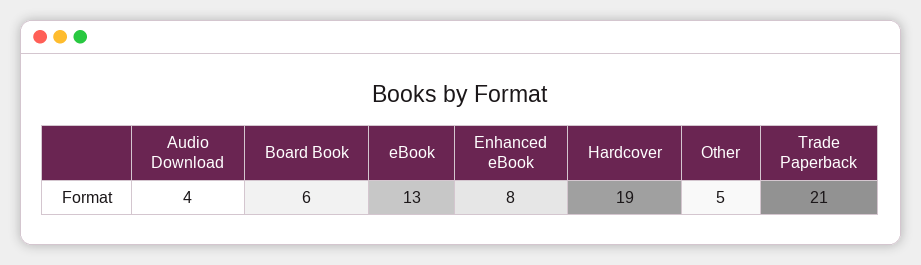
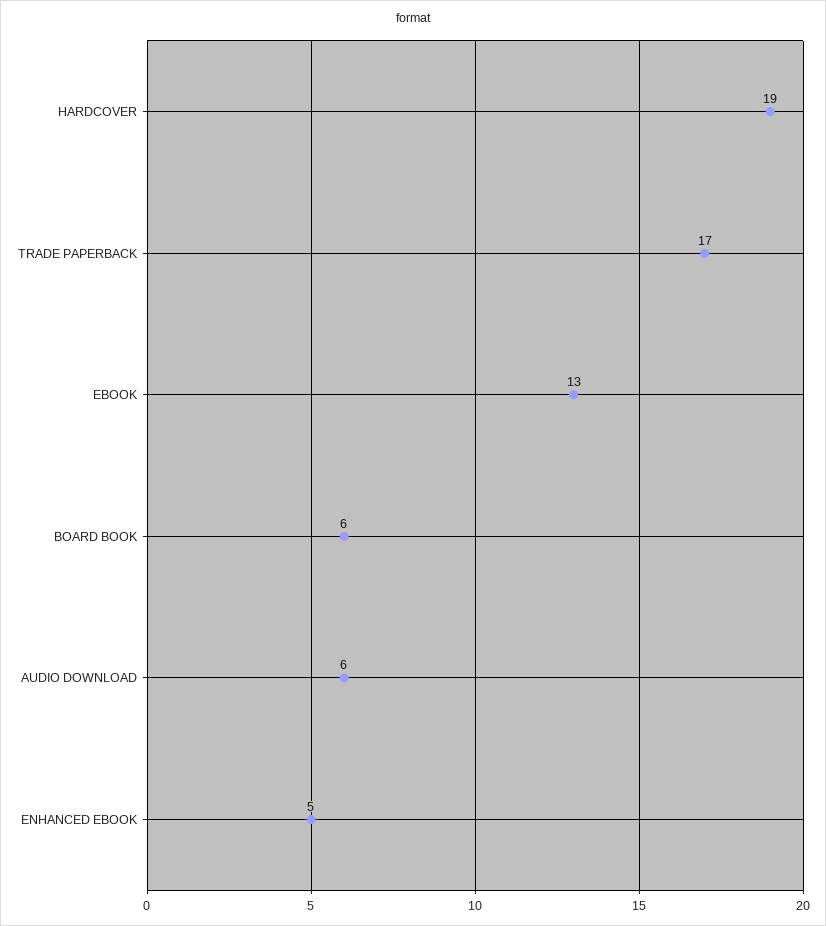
  {
-   "Audio Download": 4,
+   "Audio Download": 6,
    "Board Book": 6,
    "eBook": 13,
-   "Enhanced eBook": 8,
+   "Enhanced eBook": 5,
    "Hardcover": 19,
-   "Other": 5,
-   "Trade Paperback": 21
+   "Trade Paperback": 17
  }

